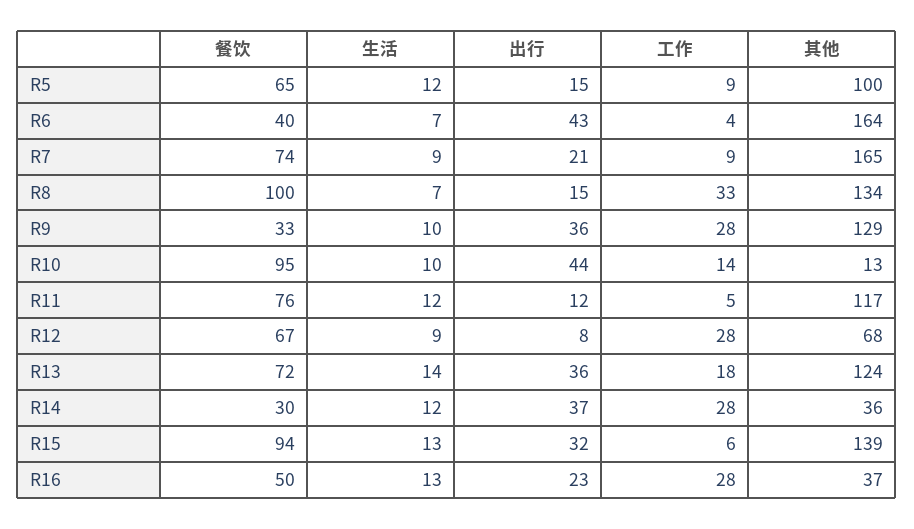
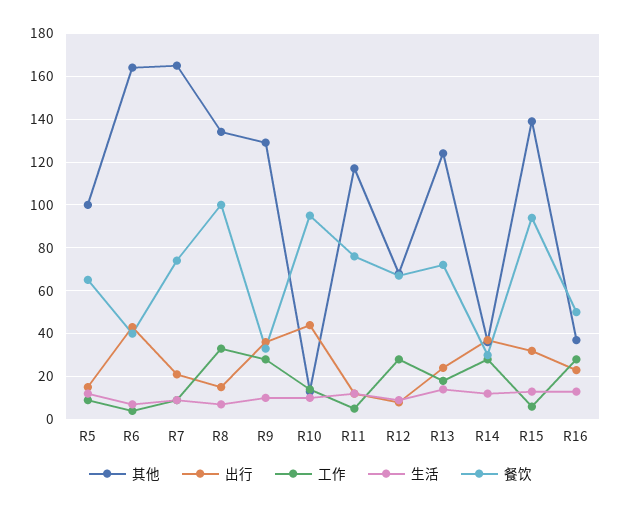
  {
    "餐饮": {
      "R5": 65,
      "R6": 40,
      "R7": 74,
      "R8": 100,
      "R9": 33,
      "R10": 95,
      "R11": 76,
      "R12": 67,
      "R13": 72,
      "R14": 30,
      "R15": 94,
      "R16": 50
    },
    "生活": {
      "R5": 12,
      "R6": 7,
      "R7": 9,
      "R8": 7,
      "R9": 10,
      "R10": 10,
      "R11": 12,
      "R12": 9,
      "R13": 14,
      "R14": 12,
      "R15": 13,
      "R16": 13
    },
    "出行": {
      "R5": 15,
      "R6": 43,
      "R7": 21,
      "R8": 15,
      "R9": 36,
      "R10": 44,
      "R11": 12,
      "R12": 8,
-     "R13": 36,
+     "R13": 25,
      "R14": 37,
      "R15": 32,
      "R16": 23
    },
    "工作": {
      "R5": 9,
      "R6": 4,
      "R7": 9,
      "R8": 33,
      "R9": 28,
      "R10": 14,
      "R11": 5,
      "R12": 28,
      "R13": 18,
      "R14": 28,
      "R15": 6,
      "R16": 28
    },
    "其他": {
      "R5": 100,
      "R6": 164,
      "R7": 165,
      "R8": 134,
      "R9": 129,
      "R10": 13,
      "R11": 117,
      "R12": 68,
      "R13": 124,
      "R14": 36,
      "R15": 139,
      "R16": 37
    }
  }

